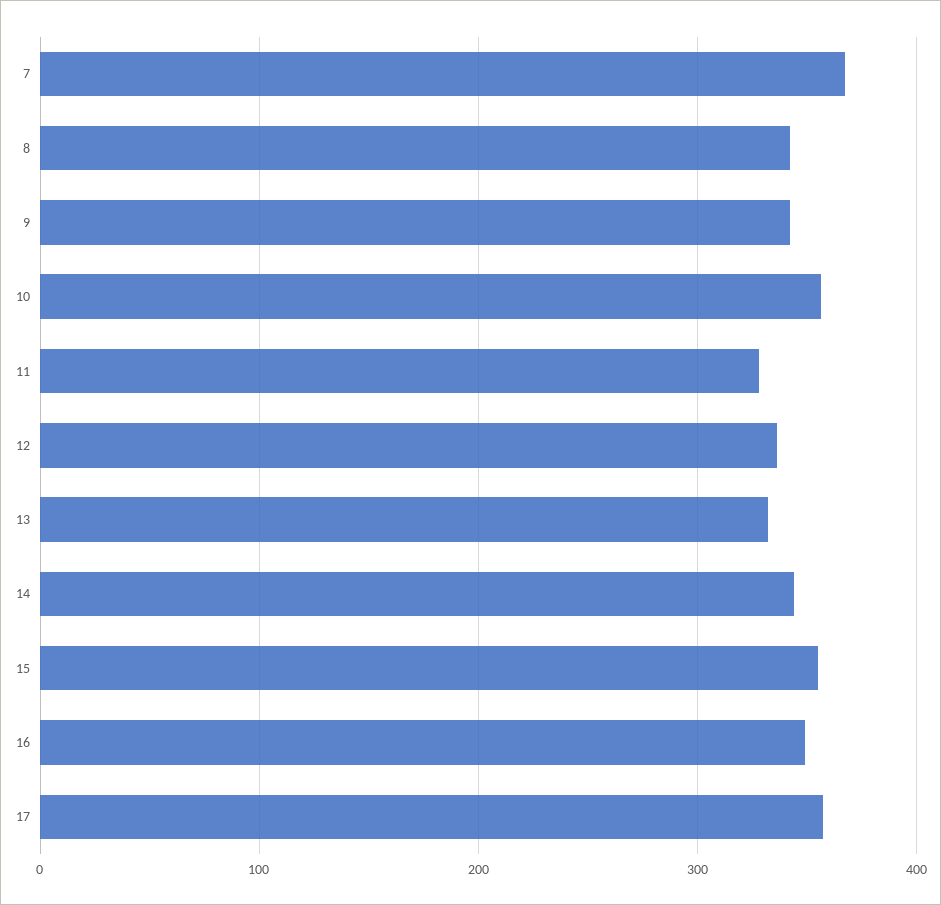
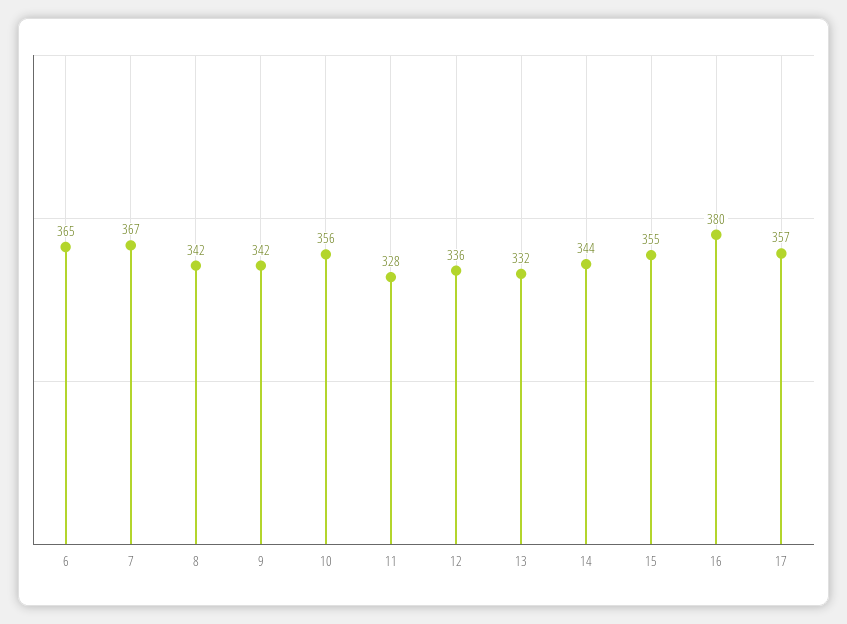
  {
    "7": 367,
    "8": 342,
    "9": 342,
    "10": 356,
    "11": 328,
    "12": 336,
    "13": 332,
    "14": 344,
    "15": 355,
-   "16": 350,
+   "16": 380,
-   "17": 357
+   "17": 357,
+   "6": 365
  }

